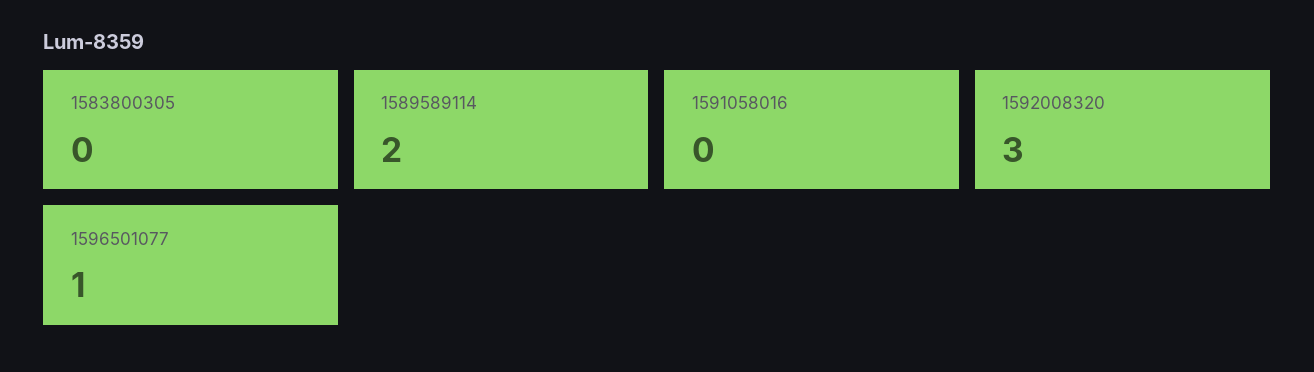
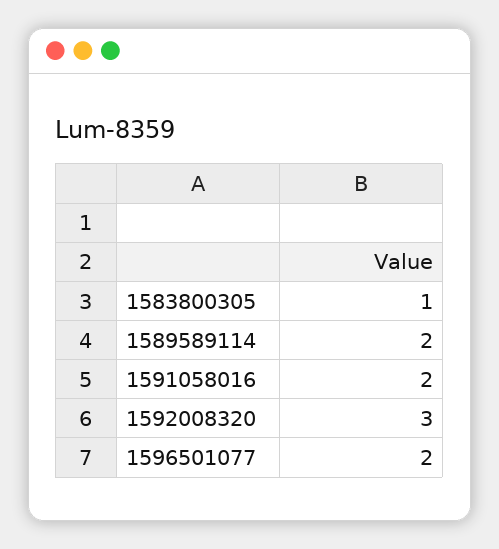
  {
-   "1583800305": 0,
+   "1583800305": 1,
    "1589589114": 2,
-   "1591058016": 0,
+   "1591058016": 2,
    "1592008320": 3,
-   "1596501077": 1
+   "1596501077": 2
  }

